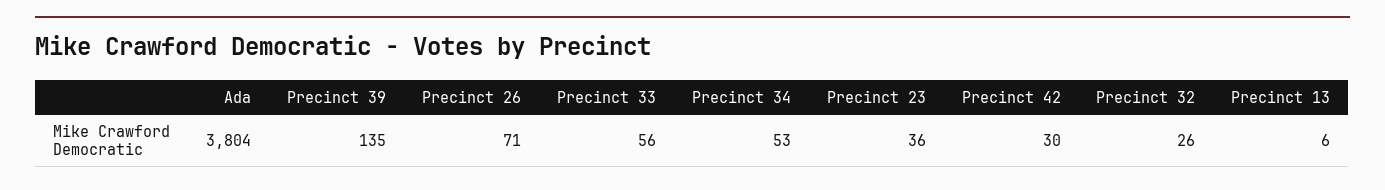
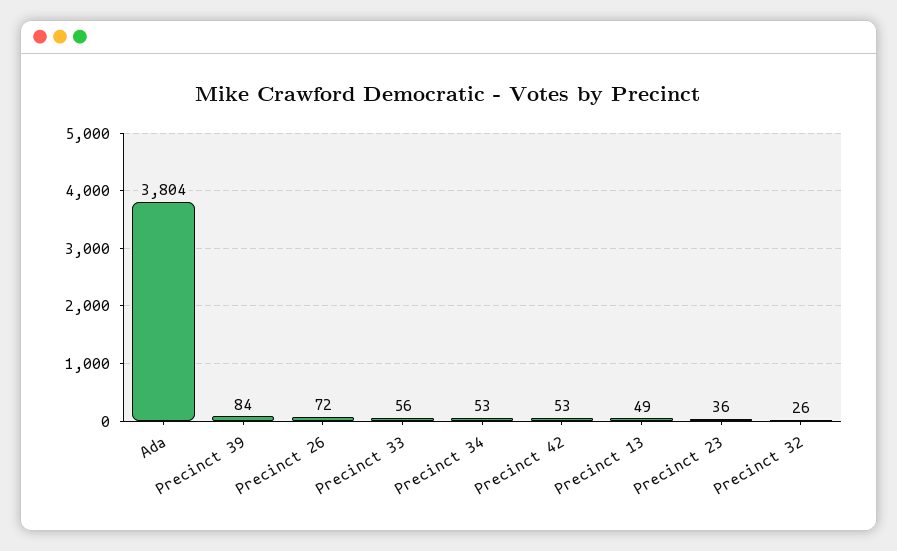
  {
    "Ada": 3804,
-   "Precinct 39": 135,
+   "Precinct 39": 84,
-   "Precinct 26": 71,
+   "Precinct 26": 72,
    "Precinct 33": 56,
    "Precinct 34": 53,
    "Precinct 23": 36,
-   "Precinct 42": 30,
+   "Precinct 42": 53,
    "Precinct 32": 26,
-   "Precinct 13": 6
+   "Precinct 13": 49
  }

